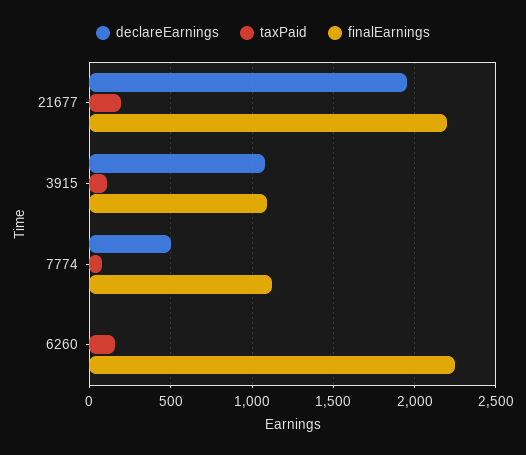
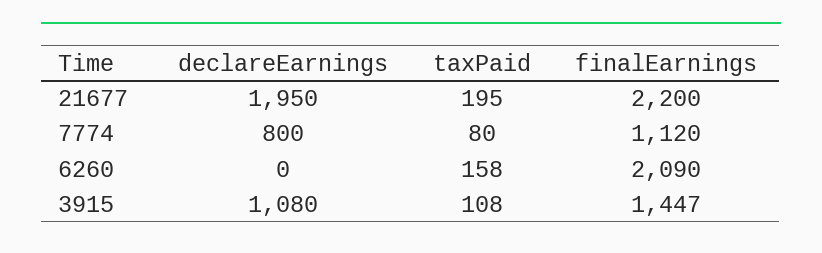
  {
    "declareEarnings": {
      "21677": 1950,
      "3915": 1080,
-     "7774": 500,
+     "7774": 800,
      "6260": 0
    },
    "taxPaid": {
      "21677": 195,
      "3915": 108,
      "7774": 80,
      "6260": 158
    },
    "finalEarnings": {
      "21677": 2200,
-     "3915": 1100,
+     "3915": 1447,
      "7774": 1120,
-     "6260": 2250
+     "6260": 2090
    }
  }

